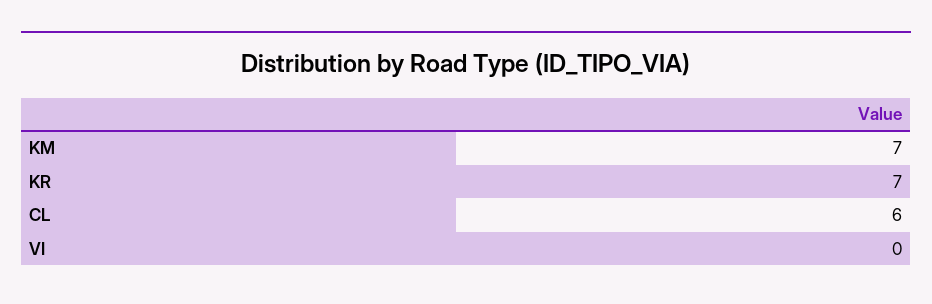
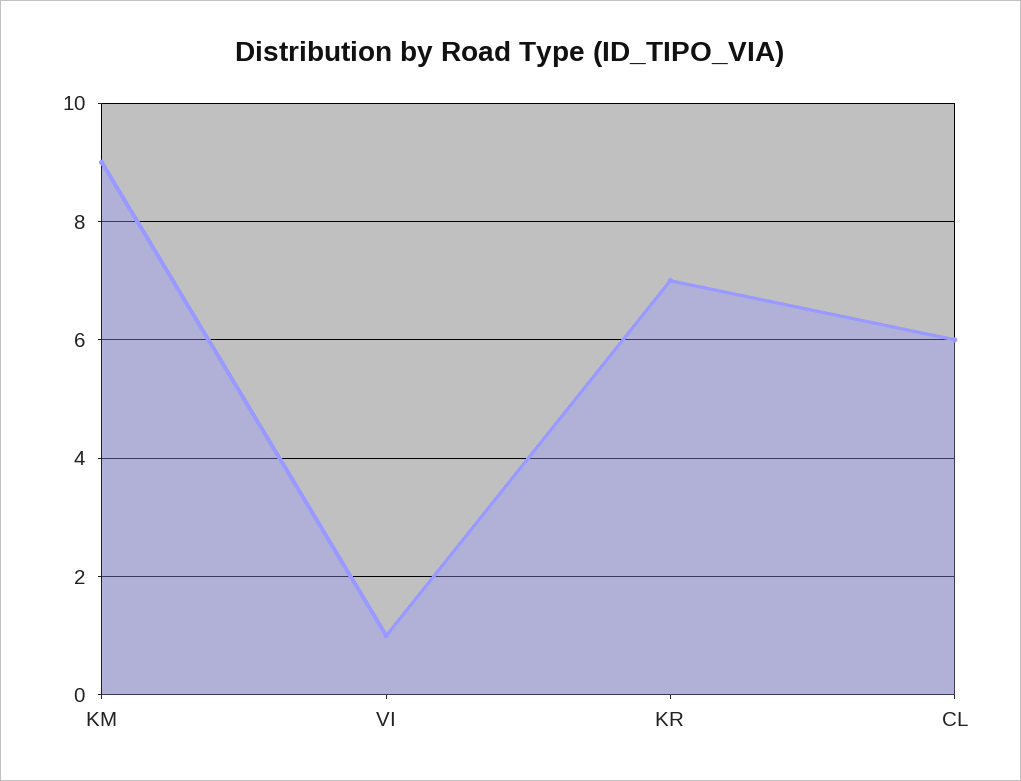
  {
-   "KM": 7,
+   "KM": 9,
    "KR": 7,
    "CL": 6,
-   "VI": 0
+   "VI": 1
  }

